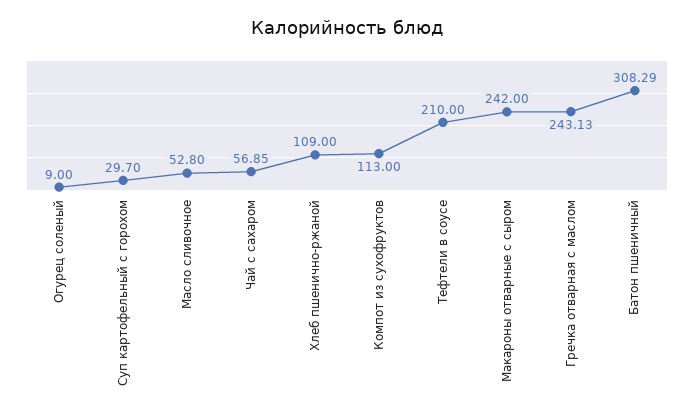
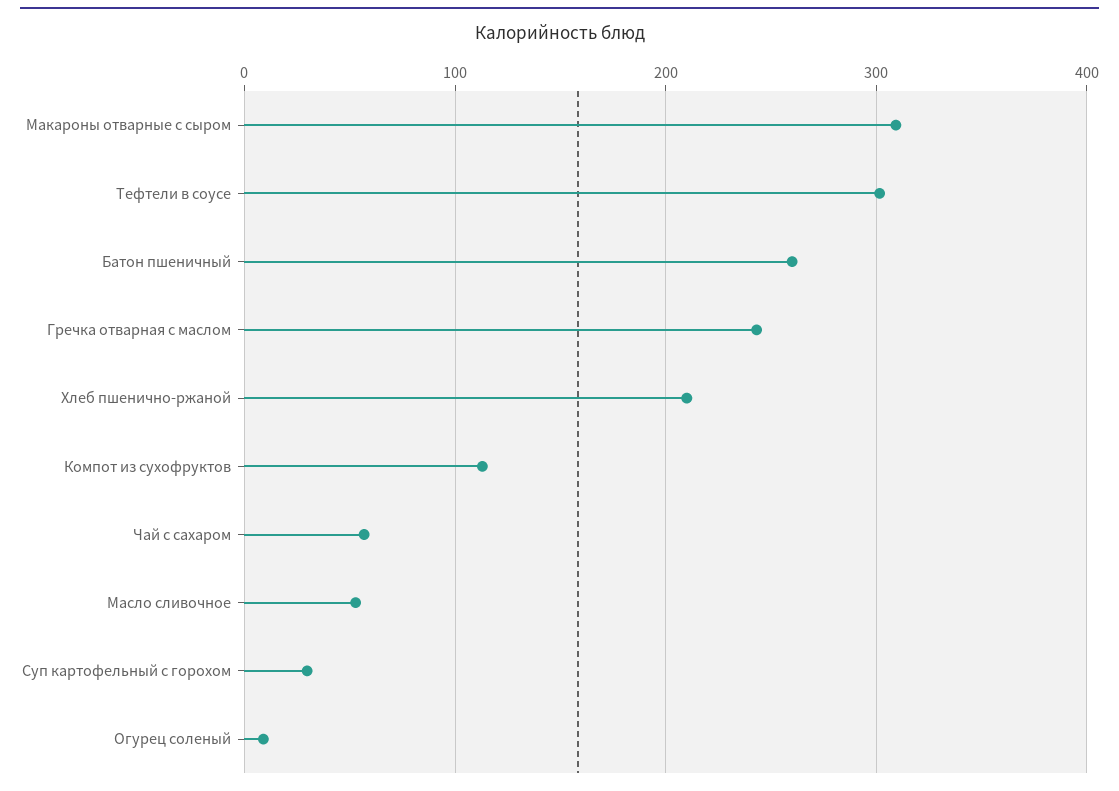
  {
    "Огурец соленый": 9,
    "Суп картофельный с горохом": 29.7,
    "Масло сливочное": 52.8,
    "Чай с сахаром": 56.85,
-   "Хлеб пшенично-ржаной": 109,
+   "Хлеб пшенично-ржаной": 210,
    "Компот из сухофруктов": 113,
-   "Тефтели в соусе": 210,
+   "Тефтели в соусе": 300,
-   "Макароны отварные с сыром": 242,
+   "Макароны отварные с сыром": 310,
    "Гречка отварная с маслом": 243.13,
-   "Батон пшеничный": 308.29
+   "Батон пшеничный": 260
  }

